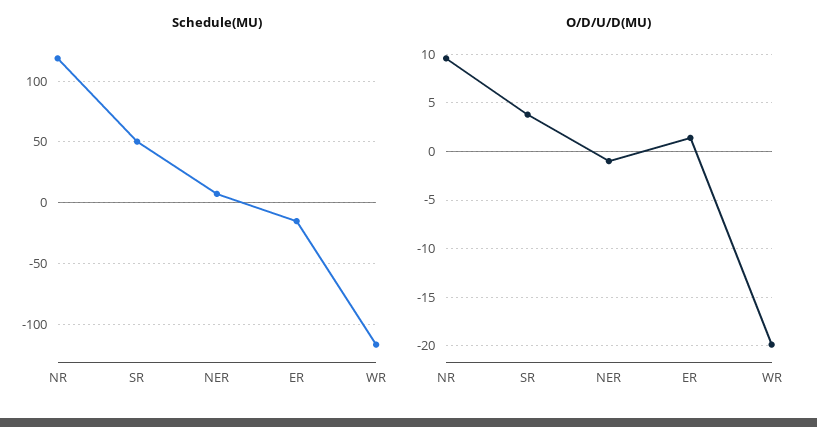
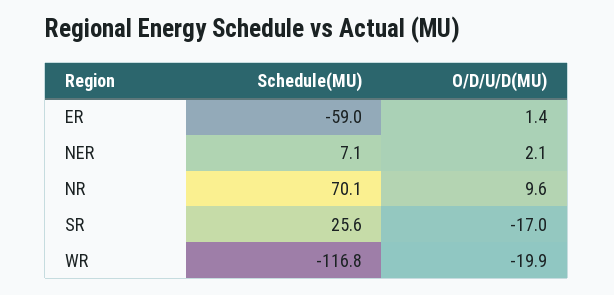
  {
    "Schedule(MU)": {
-     "NR": 120,
+     "NR": 70.1,
-     "SR": 50,
+     "SR": 25.6,
      "NER": 7.1,
-     "ER": -15,
+     "ER": -59,
      "WR": -116.8
    },
    "O/D/U/D(MU)": {
      "NR": 9.6,
-     "SR": 4,
+     "SR": -17,
-     "NER": -1,
+     "NER": 2.1,
      "ER": 1.4,
      "WR": -19.9
    }
  }

